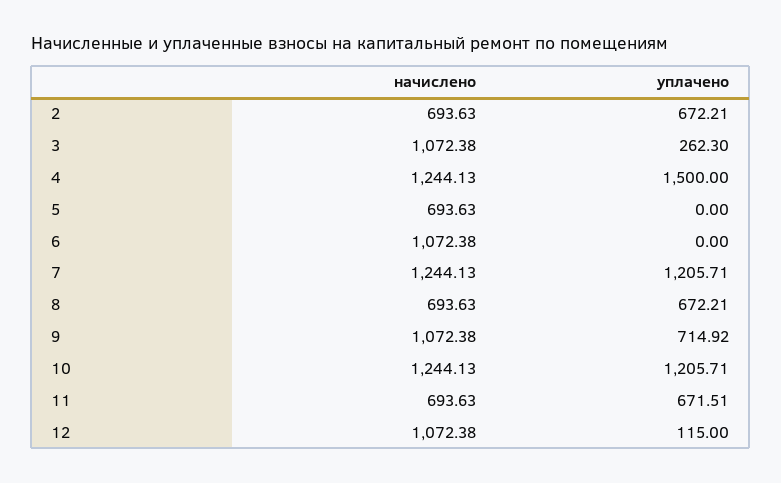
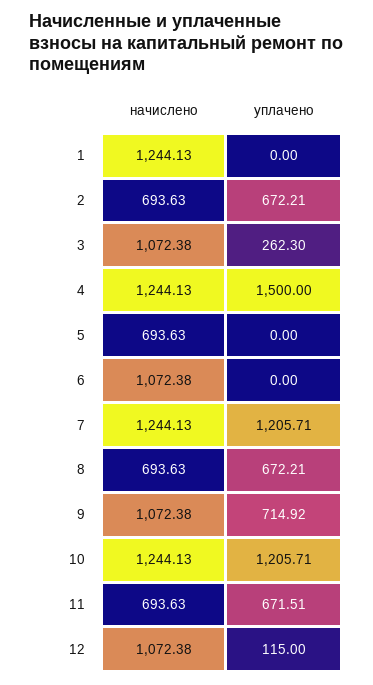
  {
    "начислено": {
      "2": 693.63,
      "3": 1072.38,
      "4": 1244.13,
      "5": 693.63,
      "6": 1072.38,
      "7": 1244.13,
      "8": 693.63,
      "9": 1072.38,
      "10": 1244.13,
      "11": 693.63,
-     "12": 1072.38
+     "12": 1072.38,
+     "1": 1244.13
    },
    "уплачено": {
      "2": 672.21,
      "3": 262.3,
      "4": 1500,
      "5": 0,
      "6": 0,
      "7": 1205.71,
      "8": 672.21,
      "9": 714.92,
      "10": 1205.71,
      "11": 671.51,
-     "12": 115
+     "12": 115,
+     "1": 0
    }
  }

